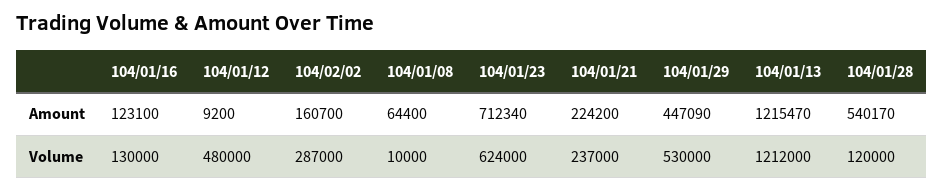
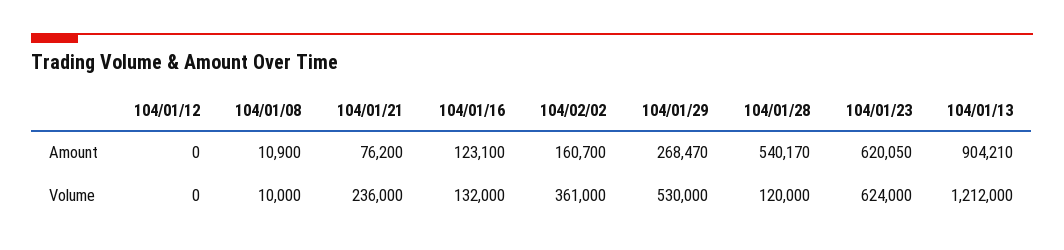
  {
    "104/01/16": {
      "Amount": 123100,
-     "Volume": 130000
+     "Volume": 132000
    },
    "104/01/12": {
-     "Amount": 9200,
+     "Amount": 0,
-     "Volume": 480000
+     "Volume": 0
    },
    "104/02/02": {
      "Amount": 160700,
-     "Volume": 287000
+     "Volume": 361000
    },
    "104/01/08": {
-     "Amount": 64400,
+     "Amount": 10900,
      "Volume": 10000
    },
    "104/01/23": {
-     "Amount": 712340,
+     "Amount": 620050,
      "Volume": 624000
    },
    "104/01/21": {
-     "Amount": 224200,
+     "Amount": 76200,
-     "Volume": 237000
+     "Volume": 236000
    },
    "104/01/29": {
-     "Amount": 447090,
+     "Amount": 268470,
      "Volume": 530000
    },
    "104/01/13": {
-     "Amount": 1215470,
+     "Amount": 904210,
      "Volume": 1212000
    },
    "104/01/28": {
      "Amount": 540170,
      "Volume": 120000
    }
  }

